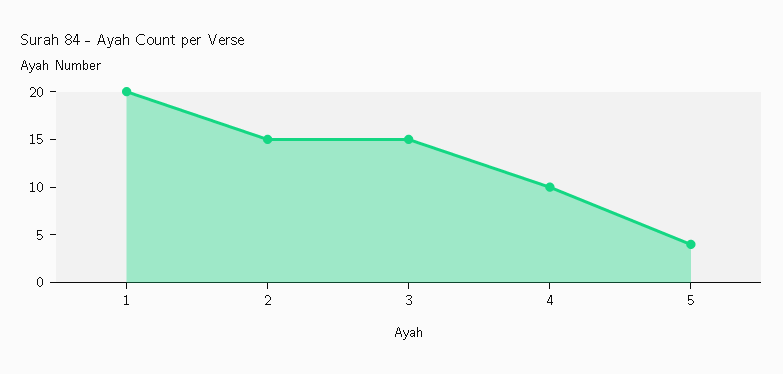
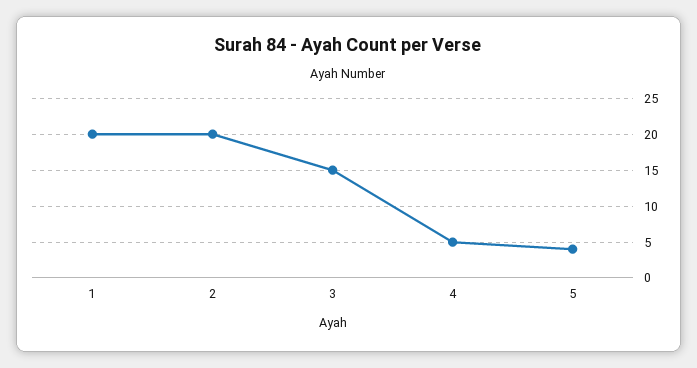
  {
    "1": 20,
-   "2": 15,
+   "2": 20,
    "3": 15,
-   "4": 10,
+   "4": 5,
    "5": 4
  }

